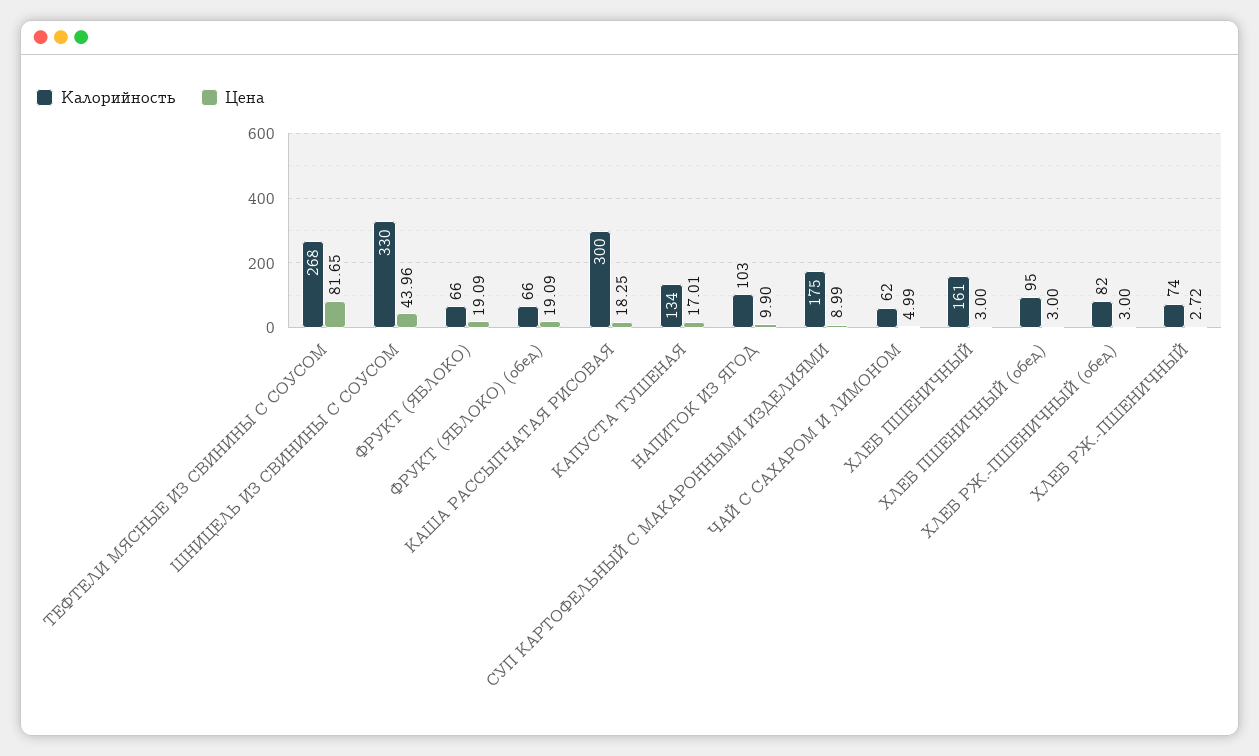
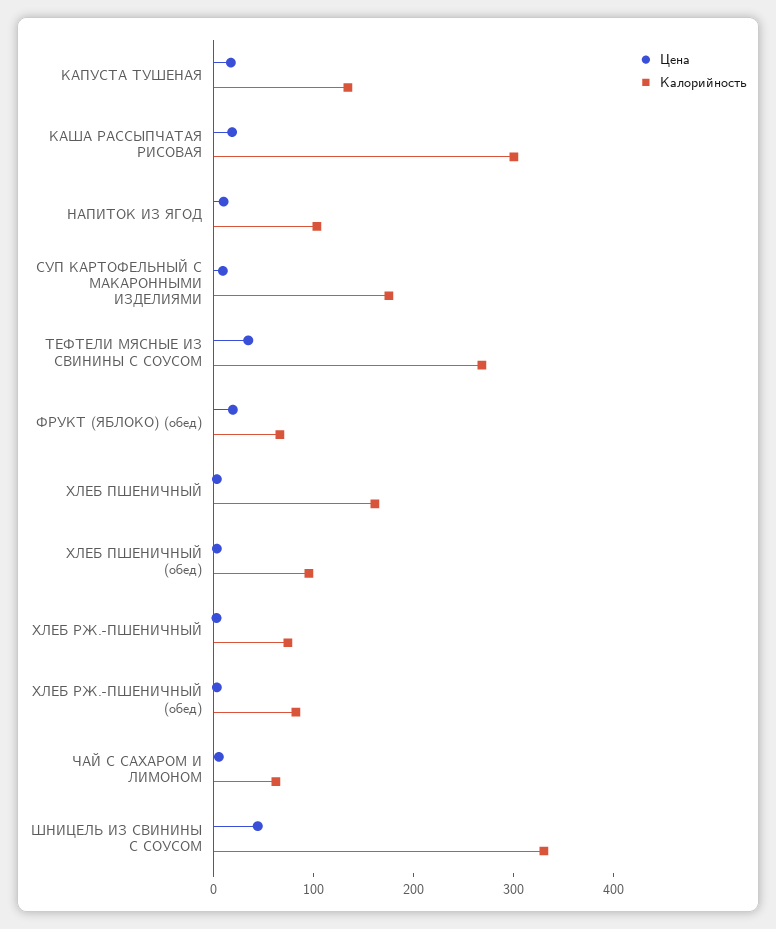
  {
    "Калорийность": {
      "ТЕФТЕЛИ МЯСНЫЕ ИЗ СВИНИНЫ С СОУСОМ": 268,
      "ШНИЦЕЛЬ ИЗ СВИНИНЫ С СОУСОМ": 330,
-     "ФРУКТ (ЯБЛОКО)": 66,
      "ФРУКТ (ЯБЛОКО) (обед)": 66,
      "КАША РАССЫПЧАТАЯ РИСОВАЯ": 300,
      "КАПУСТА ТУШЕНАЯ": 134,
      "НАПИТОК ИЗ ЯГОД": 103,
      "СУП КАРТОФЕЛЬНЫЙ С МАКАРОННЫМИ ИЗДЕЛИЯМИ": 175,
      "ЧАЙ С САХАРОМ И ЛИМОНОМ": 62,
      "ХЛЕБ ПШЕНИЧНЫЙ": 161,
      "ХЛЕБ ПШЕНИЧНЫЙ (обед)": 95,
      "ХЛЕБ РЖ.-ПШЕНИЧНЫЙ (обед)": 82,
      "ХЛЕБ РЖ.-ПШЕНИЧНЫЙ": 74
    },
    "Цена": {
-     "ТЕФТЕЛИ МЯСНЫЕ ИЗ СВИНИНЫ С СОУСОМ": 81.65,
+     "ТЕФТЕЛИ МЯСНЫЕ ИЗ СВИНИНЫ С СОУСОМ": 40,
      "ШНИЦЕЛЬ ИЗ СВИНИНЫ С СОУСОМ": 43.96,
-     "ФРУКТ (ЯБЛОКО)": 19.09,
      "ФРУКТ (ЯБЛОКО) (обед)": 19.09,
      "КАША РАССЫПЧАТАЯ РИСОВАЯ": 18.25,
      "КАПУСТА ТУШЕНАЯ": 17.01,
      "НАПИТОК ИЗ ЯГОД": 9.9,
      "СУП КАРТОФЕЛЬНЫЙ С МАКАРОННЫМИ ИЗДЕЛИЯМИ": 8.99,
      "ЧАЙ С САХАРОМ И ЛИМОНОМ": 4.99,
      "ХЛЕБ ПШЕНИЧНЫЙ": 3,
      "ХЛЕБ ПШЕНИЧНЫЙ (обед)": 3,
      "ХЛЕБ РЖ.-ПШЕНИЧНЫЙ (обед)": 3,
      "ХЛЕБ РЖ.-ПШЕНИЧНЫЙ": 2.72
    }
  }

